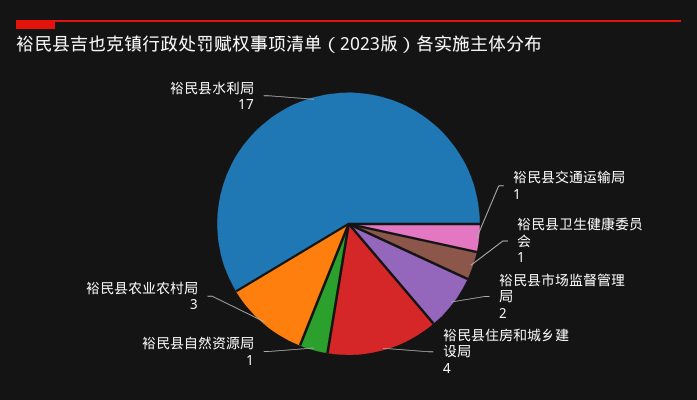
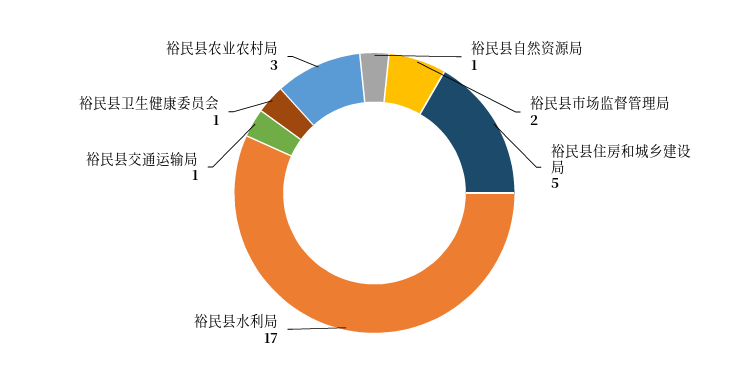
  {
    "裕民县交通运输局": 1,
    "裕民县卫生健康委员会": 1,
    "裕民县市场监督管理局": 2,
-   "裕民县住房和城乡建设局": 4,
+   "裕民县住房和城乡建设局": 5,
    "裕民县自然资源局": 1,
    "裕民县农业农村局": 3,
    "裕民县水利局": 17
  }

